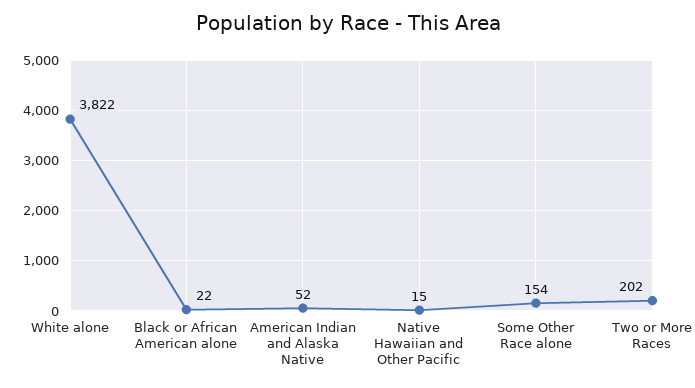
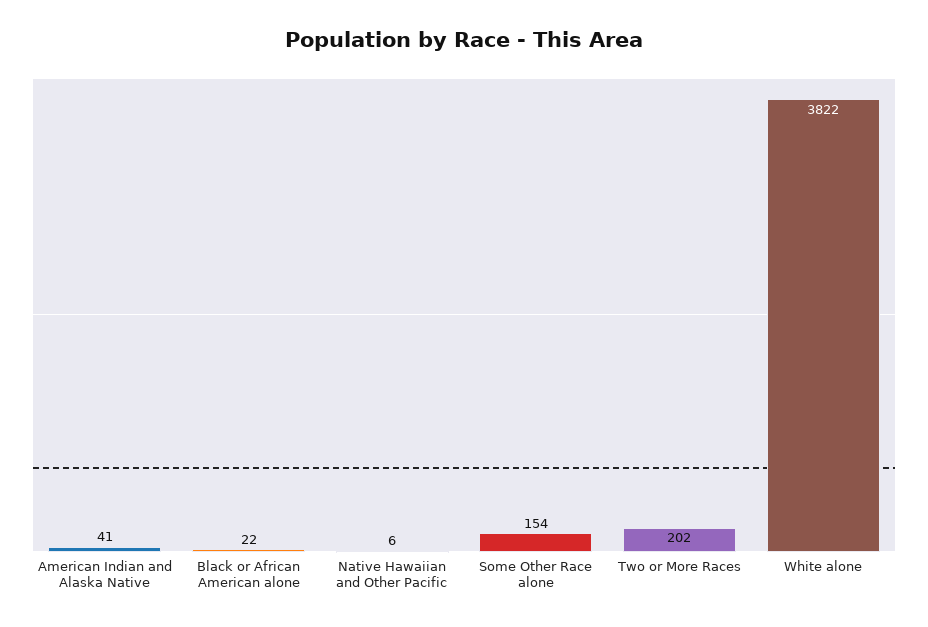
  {
    "White alone": 3822,
    "Black or African American alone": 22,
-   "American Indian and Alaska Native": 52,
+   "American Indian and Alaska Native": 41,
-   "Native Hawaiian and Other Pacific": 15,
+   "Native Hawaiian and Other Pacific": 6,
    "Some Other Race alone": 154,
    "Two or More Races": 202
  }

